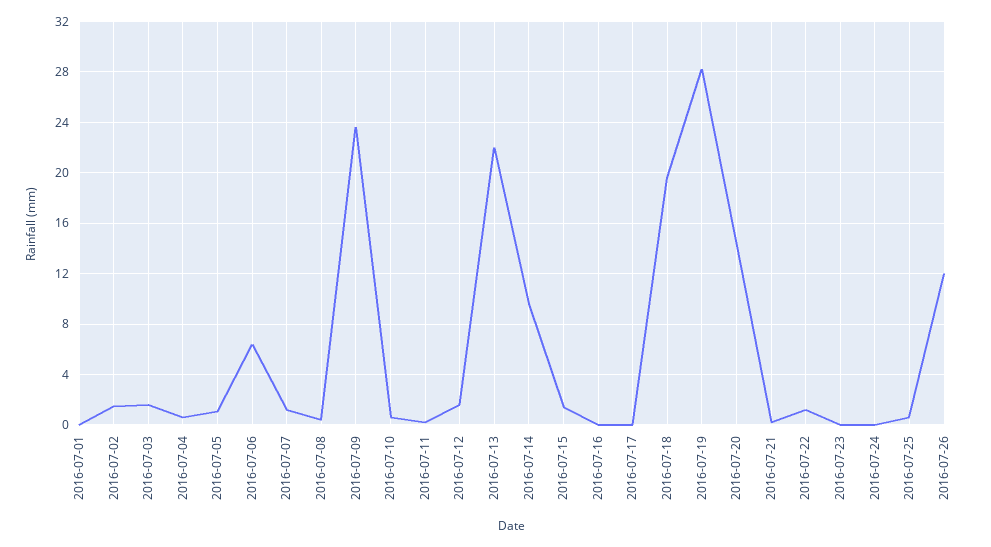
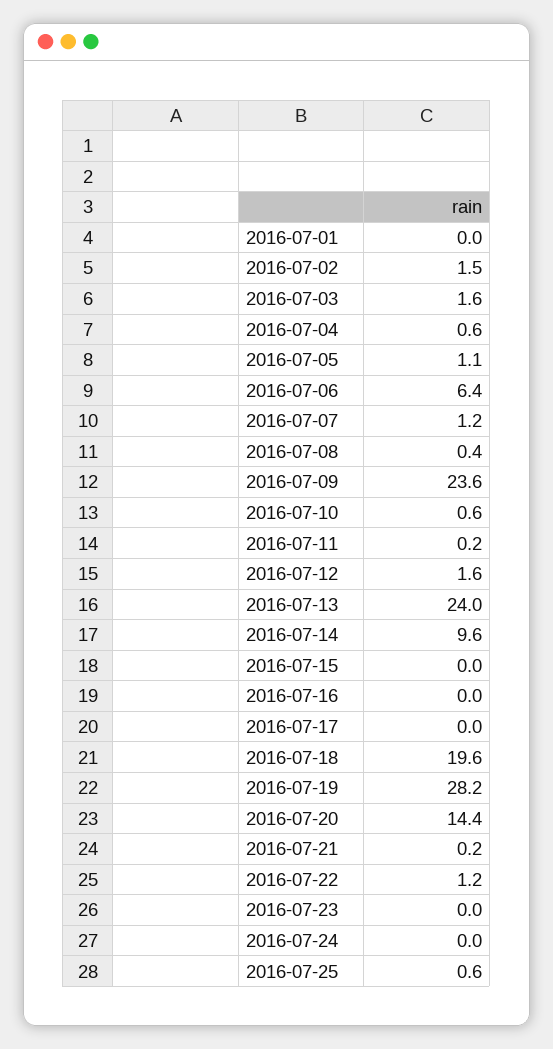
  {
    "2016-07-01": 0,
    "2016-07-02": 1.5,
    "2016-07-03": 1.6,
    "2016-07-04": 0.6,
    "2016-07-05": 1.1,
    "2016-07-06": 6.4,
    "2016-07-07": 1.2,
    "2016-07-08": 0.4,
    "2016-07-09": 23.6,
    "2016-07-10": 0.6,
    "2016-07-11": 0.2,
    "2016-07-12": 1.6,
-   "2016-07-13": 22,
+   "2016-07-13": 24,
    "2016-07-14": 9.6,
-   "2016-07-15": 1.5,
+   "2016-07-15": 0,
    "2016-07-16": 0,
    "2016-07-17": 0,
    "2016-07-18": 19.6,
    "2016-07-19": 28.2,
    "2016-07-20": 14.4,
    "2016-07-21": 0.2,
    "2016-07-22": 1.2,
    "2016-07-23": 0,
    "2016-07-24": 0,
-   "2016-07-25": 0.6,
+   "2016-07-25": 0.6
-   "2016-07-26": 12
  }

